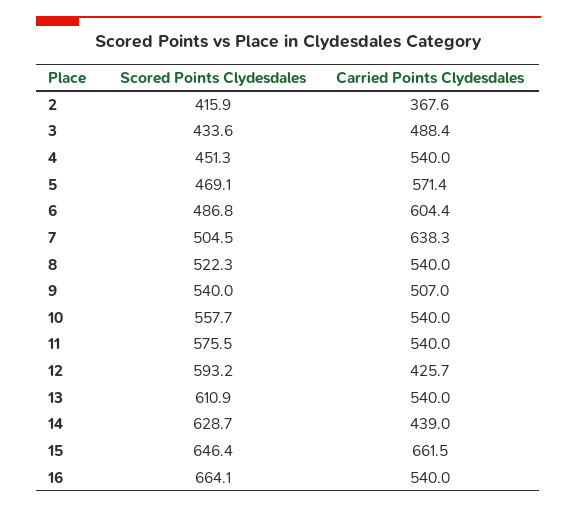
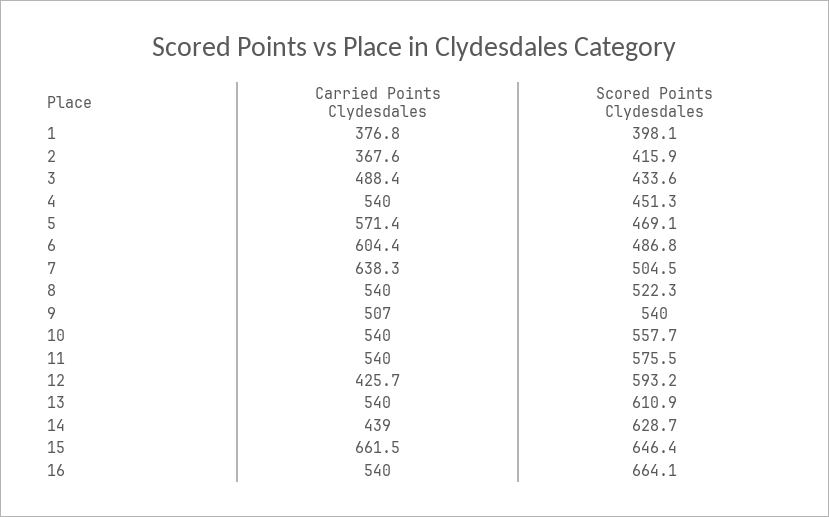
  {
    "Scored Points Clydesdales": {
      "2": 415.9,
      "3": 433.6,
      "4": 451.3,
      "5": 469.1,
      "6": 486.8,
      "7": 504.5,
      "8": 522.3,
      "9": 540,
      "10": 557.7,
      "11": 575.5,
      "12": 593.2,
      "13": 610.9,
      "14": 628.7,
      "15": 646.4,
-     "16": 664.1
+     "16": 664.1,
+     "1": 398.1
    },
    "Carried Points Clydesdales": {
      "2": 367.6,
      "3": 488.4,
      "4": 540,
      "5": 571.4,
      "6": 604.4,
      "7": 638.3,
      "8": 540,
      "9": 507,
      "10": 540,
      "11": 540,
      "12": 425.7,
      "13": 540,
      "14": 439,
      "15": 661.5,
-     "16": 540
+     "16": 540,
+     "1": 376.8
    }
  }

